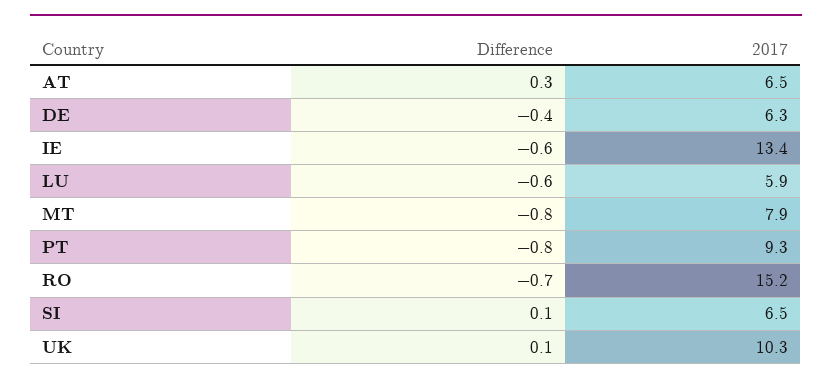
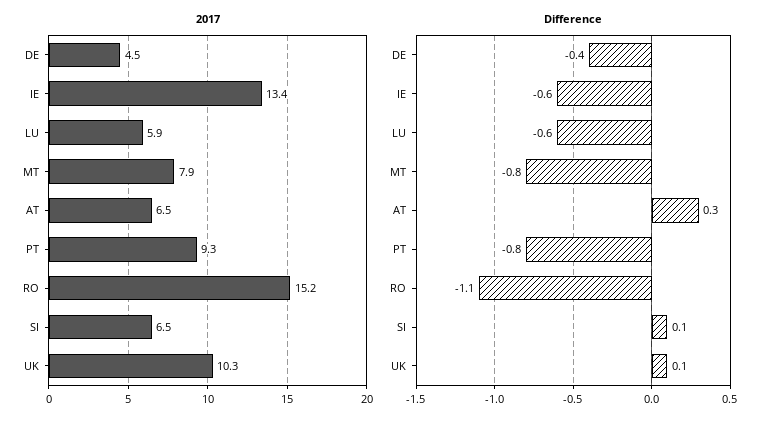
  {
    "Difference": {
      "AT": 0.3,
      "DE": -0.4,
      "IE": -0.6,
      "LU": -0.6,
      "MT": -0.8,
      "PT": -0.8,
-     "RO": -0.7,
+     "RO": -1.1,
      "SI": 0.1,
      "UK": 0.1
    },
    "2017": {
      "AT": 6.5,
-     "DE": 6.3,
+     "DE": 4.5,
      "IE": 13.4,
      "LU": 5.9,
      "MT": 7.9,
      "PT": 9.3,
      "RO": 15.2,
      "SI": 6.5,
      "UK": 10.3
    }
  }

